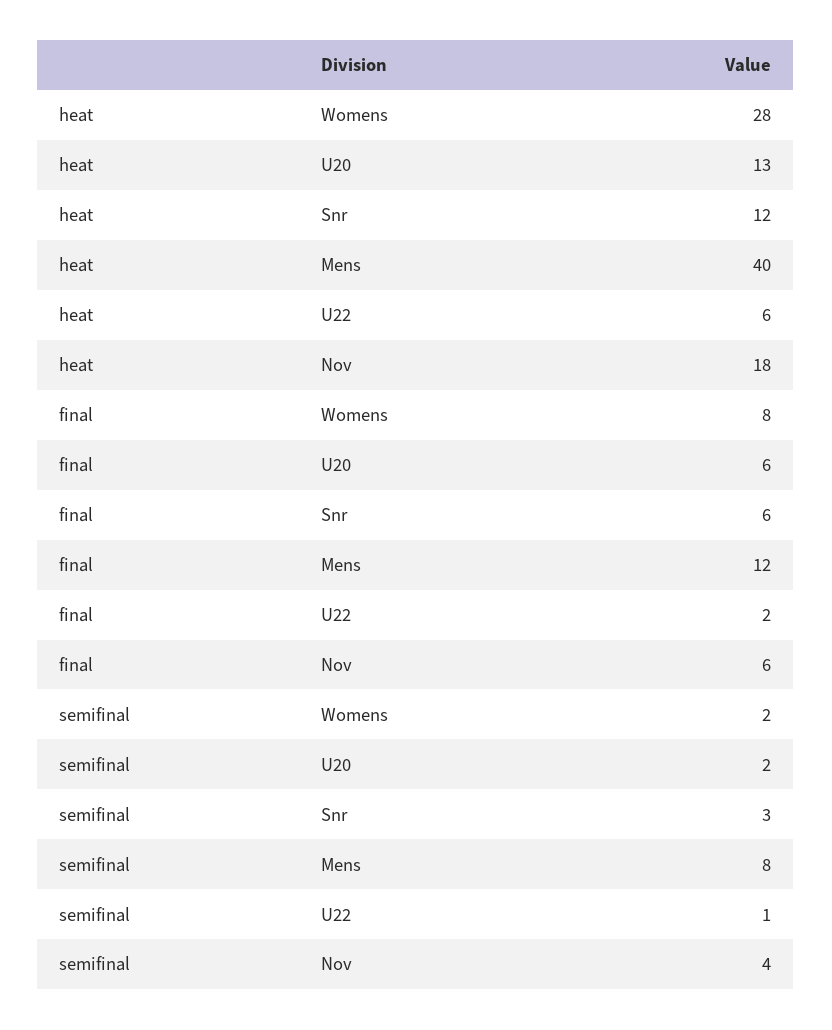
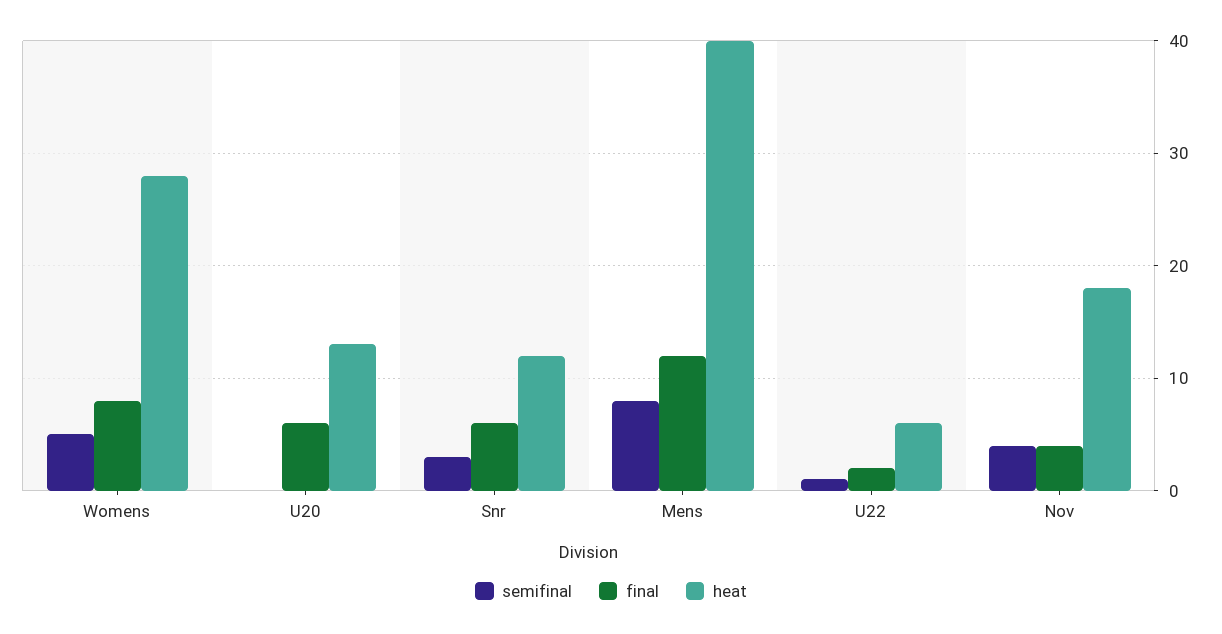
  {
    "heat": {
      "Womens": 28,
      "U20": 13,
      "Snr": 12,
      "Mens": 40,
      "U22": 6,
      "Nov": 18
    },
    "final": {
      "Womens": 8,
      "U20": 6,
      "Snr": 6,
      "Mens": 12,
      "U22": 2,
-     "Nov": 6
+     "Nov": 4
    },
    "semifinal": {
-     "Womens": 2,
+     "Womens": 5,
-     "U20": 2,
+     "U20": 0,
      "Snr": 3,
      "Mens": 8,
      "U22": 1,
      "Nov": 4
    }
  }

